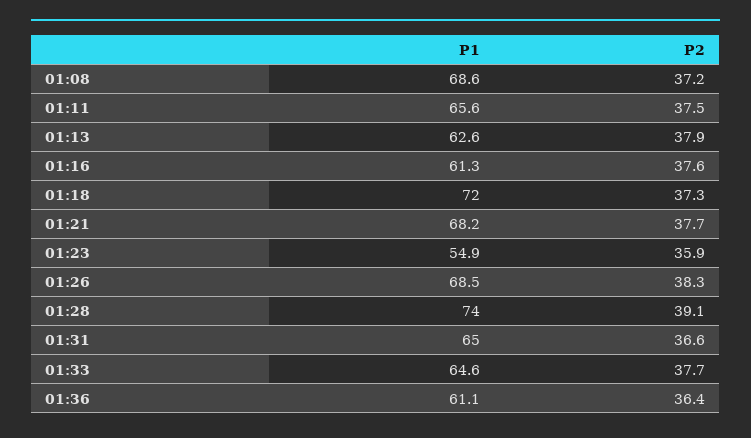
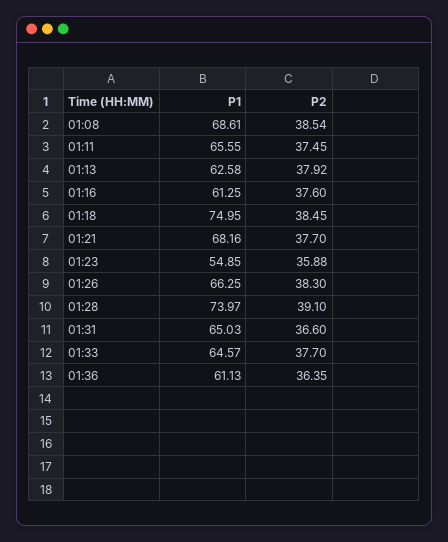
  {
    "P1": {
      "01:08": 68.61,
      "01:11": 65.55,
      "01:13": 62.58,
      "01:16": 61.25,
-     "01:18": 72,
+     "01:18": 74.95,
      "01:21": 68.16,
      "01:23": 54.85,
-     "01:26": 68.5,
+     "01:26": 66.25,
      "01:28": 73.97,
      "01:31": 65.03,
      "01:33": 64.57,
      "01:36": 61.13
    },
    "P2": {
-     "01:08": 37.2,
+     "01:08": 38.54,
      "01:11": 37.45,
      "01:13": 37.92,
      "01:16": 37.6,
-     "01:18": 37.3,
+     "01:18": 38.45,
      "01:21": 37.7,
      "01:23": 35.88,
      "01:26": 38.3,
      "01:28": 39.1,
      "01:31": 36.6,
      "01:33": 37.7,
      "01:36": 36.35
    }
  }

